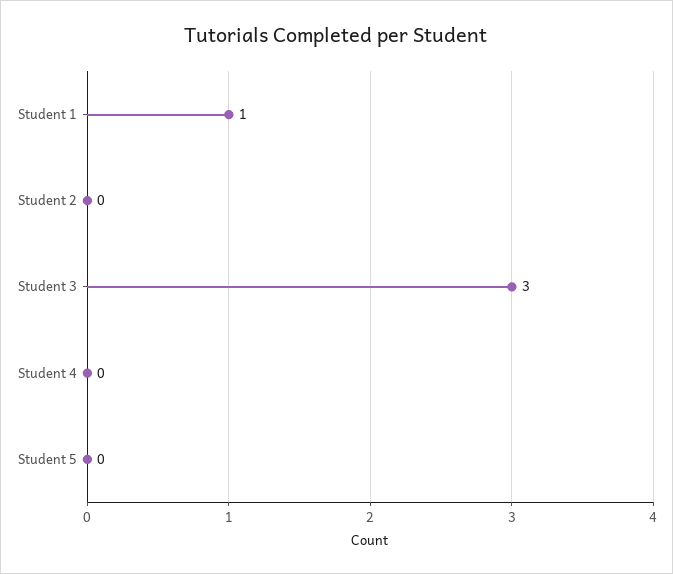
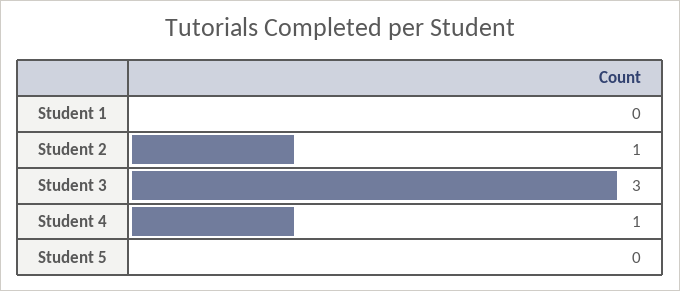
  {
-   "Student 1": 1,
+   "Student 1": 0,
-   "Student 2": 0,
+   "Student 2": 1,
    "Student 3": 3,
-   "Student 4": 0,
+   "Student 4": 1,
    "Student 5": 0
  }

